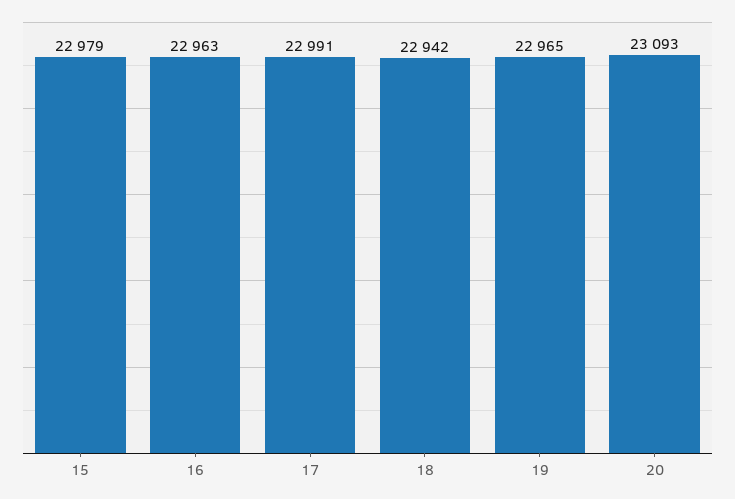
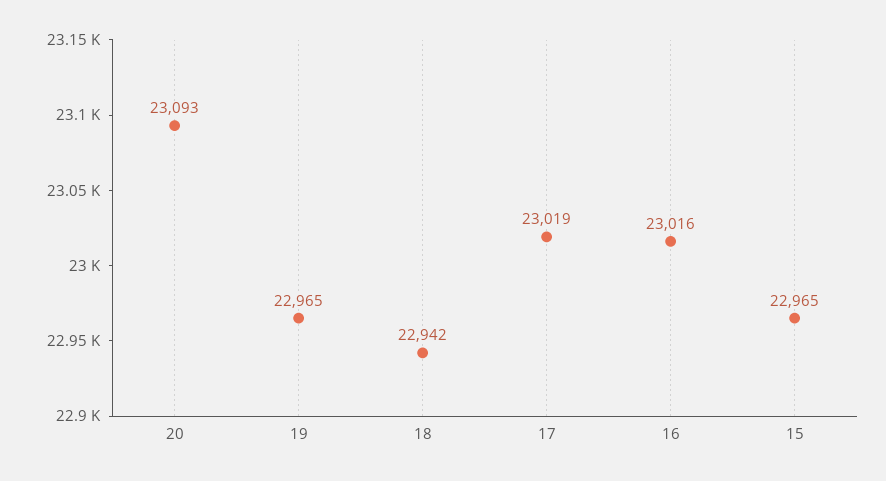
  {
-   "15": 22979,
+   "15": 22965,
-   "16": 22963,
+   "16": 23016,
-   "17": 22991,
+   "17": 23019,
    "18": 22942,
    "19": 22965,
    "20": 23093
  }

